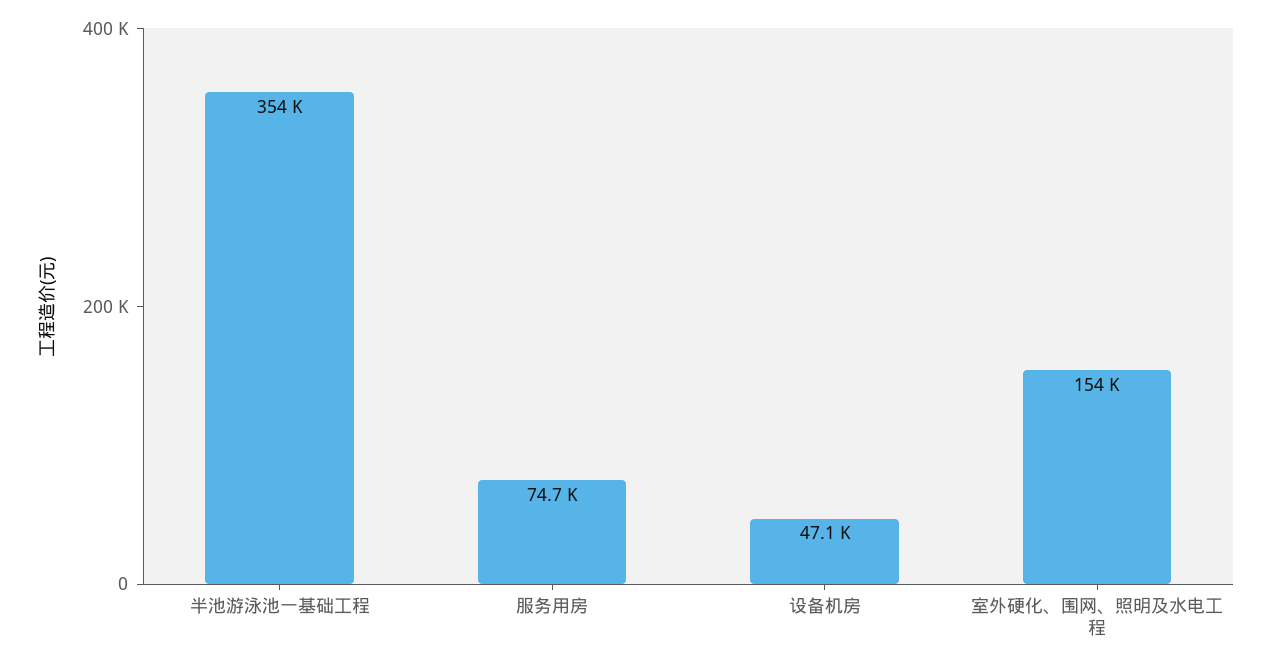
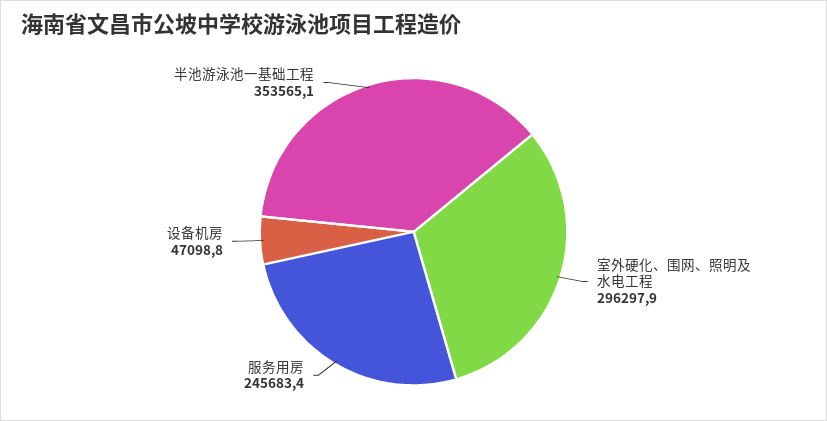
  {
    "半池游泳池一基础工程": 353565.1,
-   "服务用房": 74700,
+   "服务用房": 245683.4,
    "设备机房": 47098.8,
-   "室外硬化、围网、照明及水电工程": 154000
+   "室外硬化、围网、照明及水电工程": 296297.9
  }

